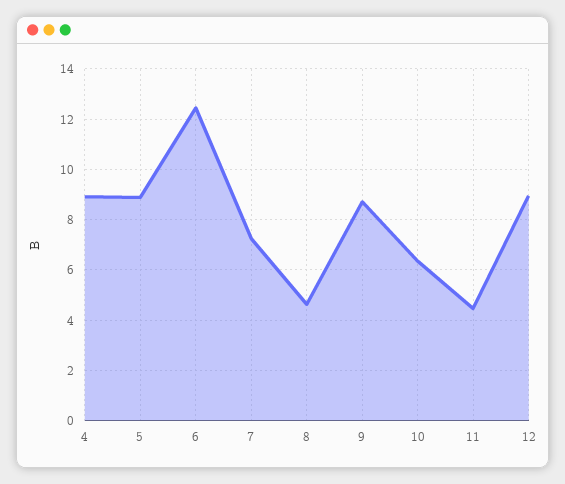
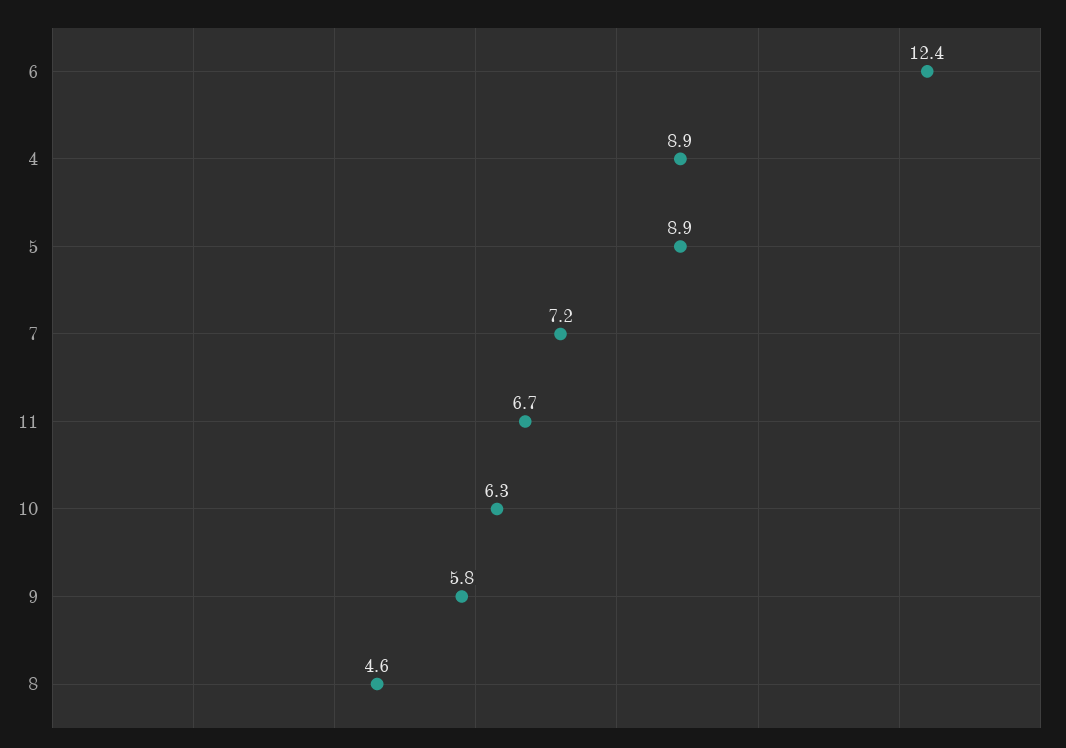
  {
    "4": 8.9,
    "5": 8.9,
    "6": 12.4,
    "7": 7.2,
    "8": 4.6,
-   "9": 8.75,
+   "9": 5.8,
    "10": 6.3,
-   "11": 4.5,
+   "11": 6.7
-   "12": 9
  }

